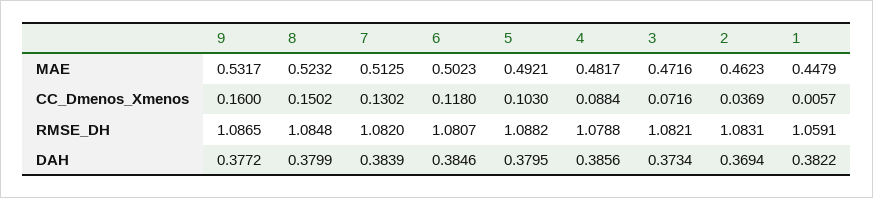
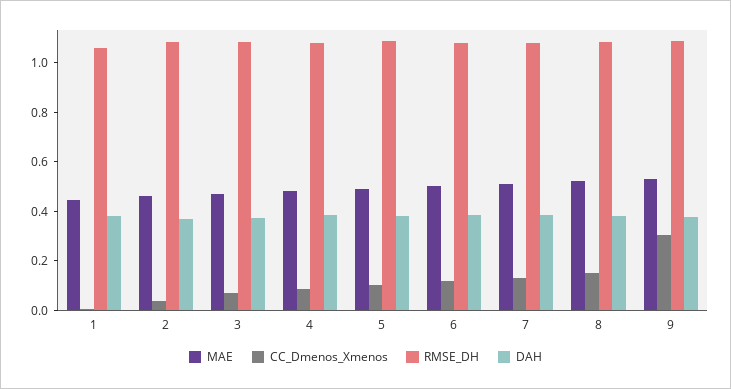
  {
    "MAE": {
      "9": 0.5317,
      "8": 0.5232,
      "7": 0.5125,
      "6": 0.5023,
      "5": 0.4921,
      "4": 0.4817,
      "3": 0.4716,
      "2": 0.4623,
      "1": 0.4479
    },
    "CC_Dmenos_Xmenos": {
-     "9": 0.16,
+     "9": 0.3,
      "8": 0.1502,
      "7": 0.1302,
      "6": 0.118,
      "5": 0.103,
      "4": 0.0884,
      "3": 0.0716,
      "2": 0.0369,
      "1": 0.0057
    },
    "RMSE_DH": {
      "9": 1.0865,
      "8": 1.0848,
      "7": 1.082,
      "6": 1.0807,
      "5": 1.0882,
      "4": 1.0788,
      "3": 1.0821,
      "2": 1.0831,
      "1": 1.0591
    },
    "DAH": {
      "9": 0.3772,
      "8": 0.3799,
      "7": 0.3839,
      "6": 0.3846,
      "5": 0.3795,
      "4": 0.3856,
      "3": 0.3734,
      "2": 0.3694,
      "1": 0.3822
    }
  }

